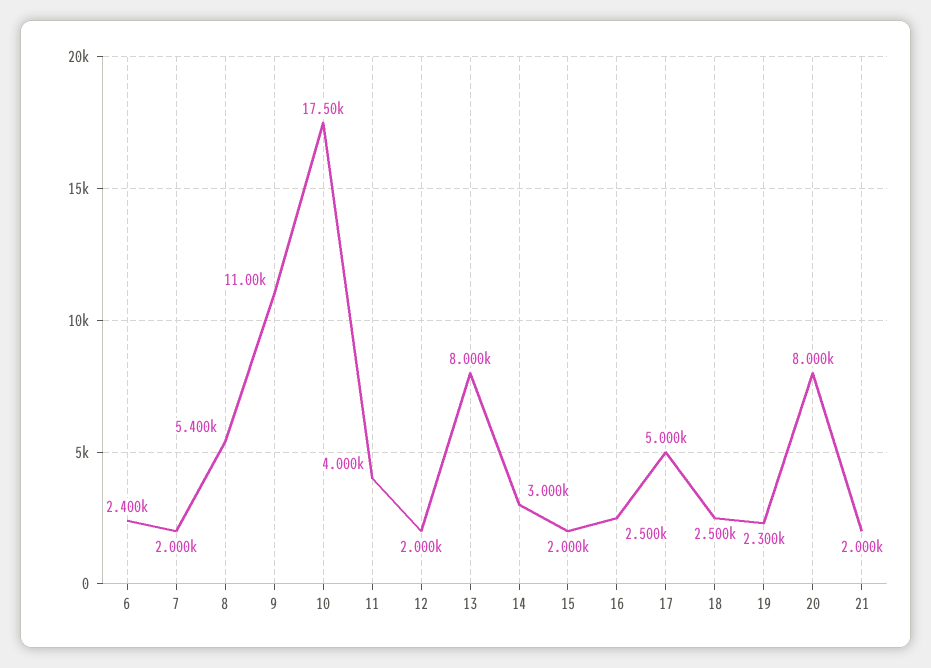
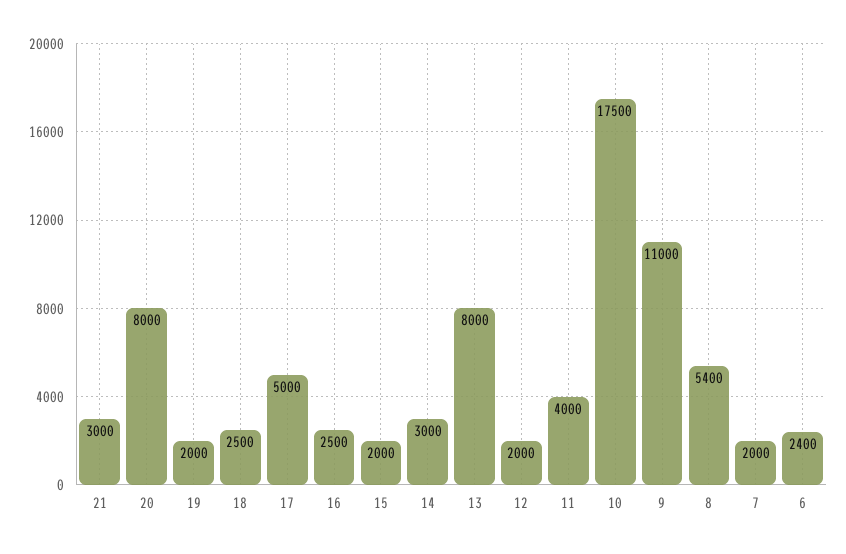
  {
    "6": 2400,
    "7": 2000,
    "8": 5400,
    "9": 11000,
    "10": 17500,
    "11": 4000,
    "12": 2000,
    "13": 8000,
    "14": 3000,
    "15": 2000,
    "16": 2500,
    "17": 5000,
    "18": 2500,
-   "19": 2300,
+   "19": 2000,
    "20": 8000,
-   "21": 2000
+   "21": 3000
  }

